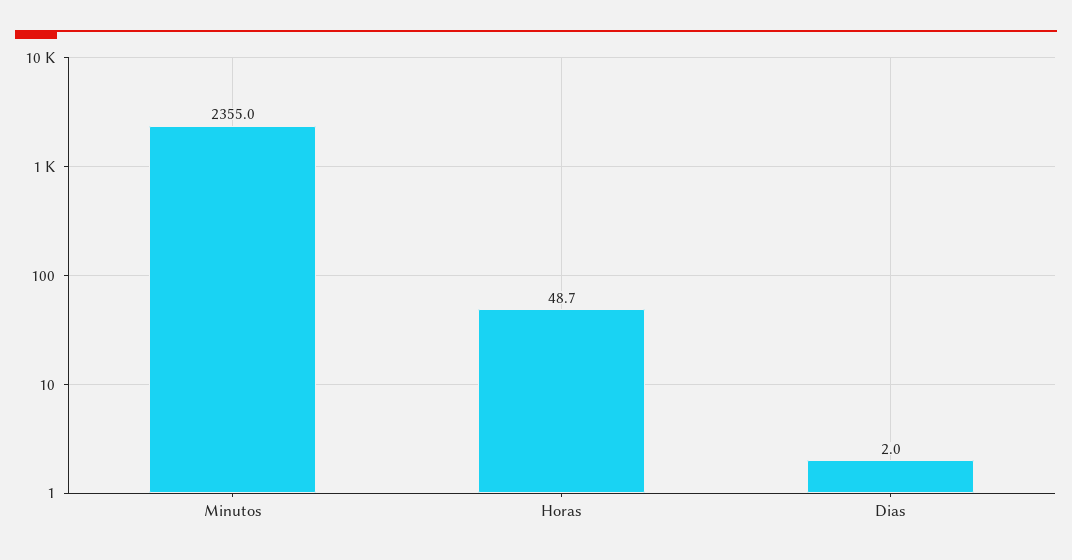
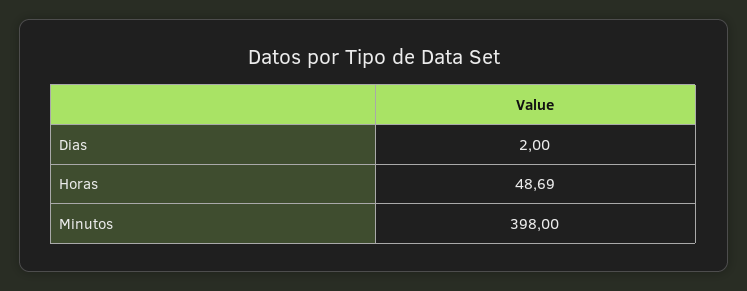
  {
-   "Minutos": 2355,
+   "Minutos": 398,
    "Horas": 48.69,
    "Dias": 2
  }

